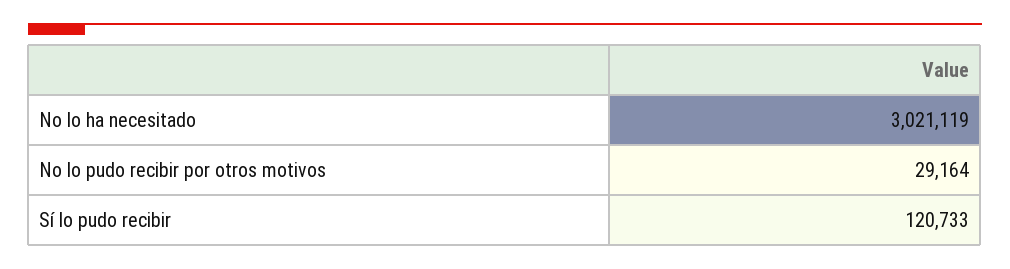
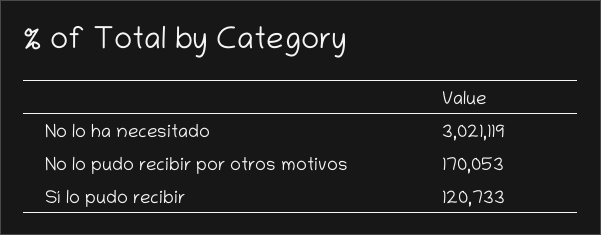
  {
    "No lo ha necesitado": 3021119,
-   "No lo pudo recibir por otros motivos": 29164,
+   "No lo pudo recibir por otros motivos": 170053,
    "Sí lo pudo recibir": 120733
  }

